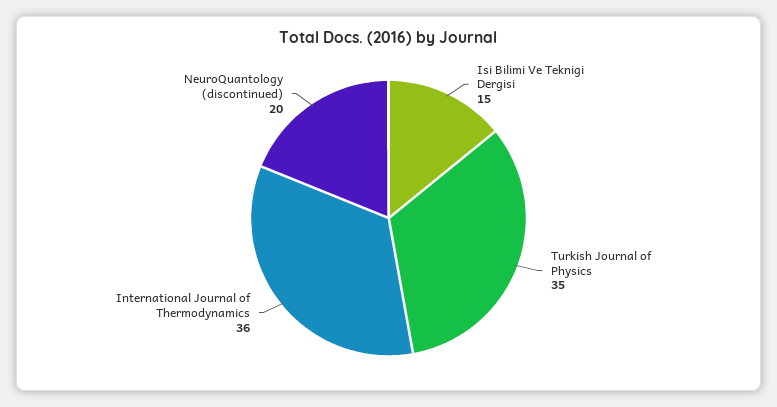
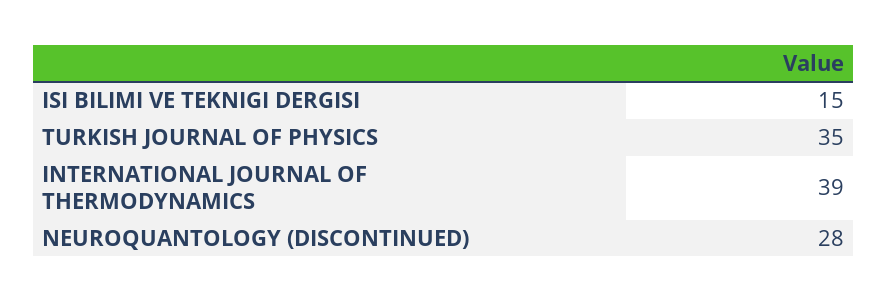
  {
    "Isi Bilimi Ve Teknigi Dergisi": 15,
    "Turkish Journal of Physics": 35,
-   "International Journal of Thermodynamics": 36,
+   "International Journal of Thermodynamics": 39,
-   "NeuroQuantology (discontinued)": 20
+   "NeuroQuantology (discontinued)": 28
  }

